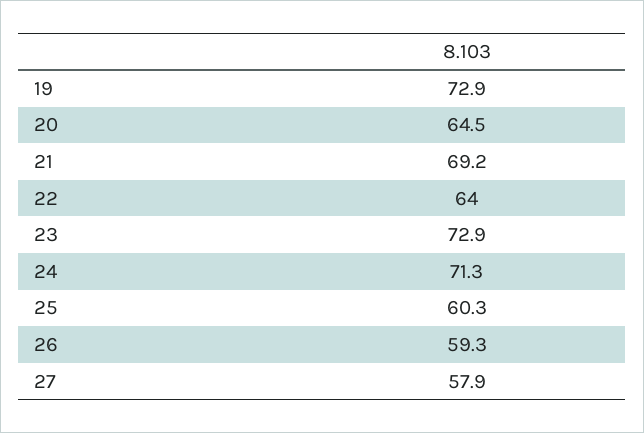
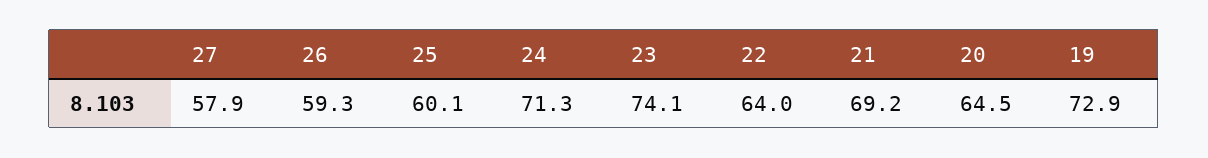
  {
    "19": 72.9,
    "20": 64.5,
    "21": 69.2,
    "22": 64,
-   "23": 72.9,
+   "23": 74.1,
    "24": 71.3,
-   "25": 60.3,
+   "25": 60.1,
    "26": 59.3,
    "27": 57.9
  }

